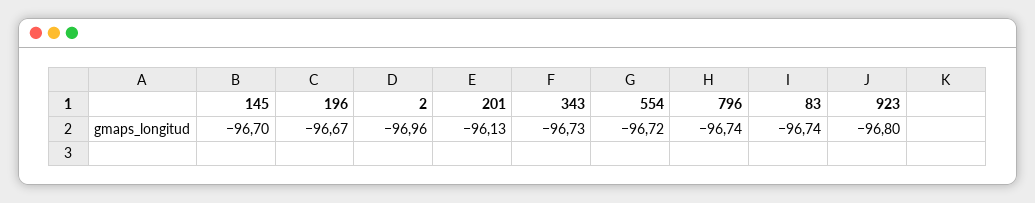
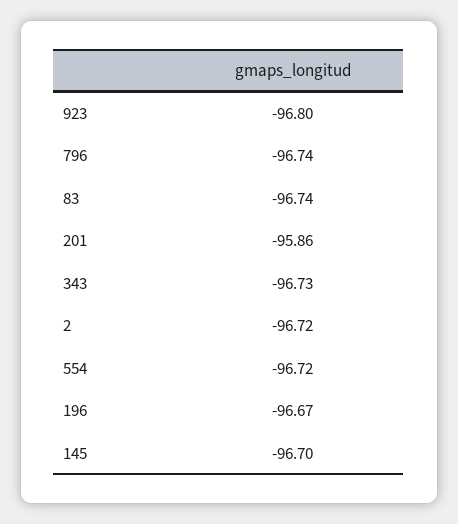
  {
    "145": -96.7,
    "196": -96.67,
-   "2": -96.96,
+   "2": -96.72,
-   "201": -96.13,
+   "201": -95.86,
    "343": -96.73,
    "554": -96.72,
    "796": -96.74,
    "83": -96.74,
    "923": -96.8
  }

